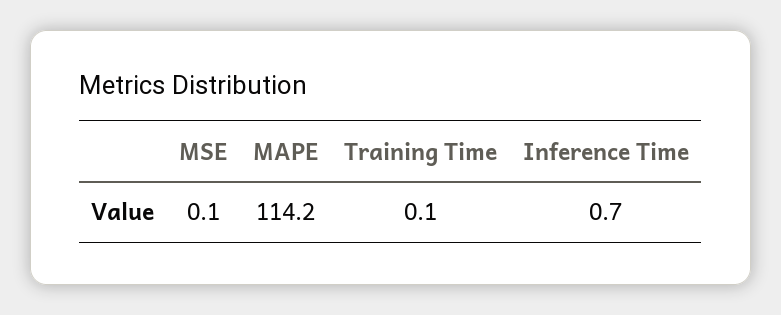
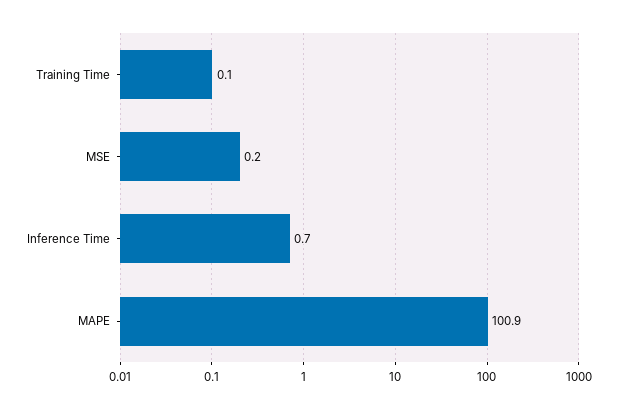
  {
-   "MSE": 0.1,
+   "MSE": 0.2,
-   "MAPE": 114.2,
+   "MAPE": 100.9,
    "Training Time": 0.1,
    "Inference Time": 0.7
  }

